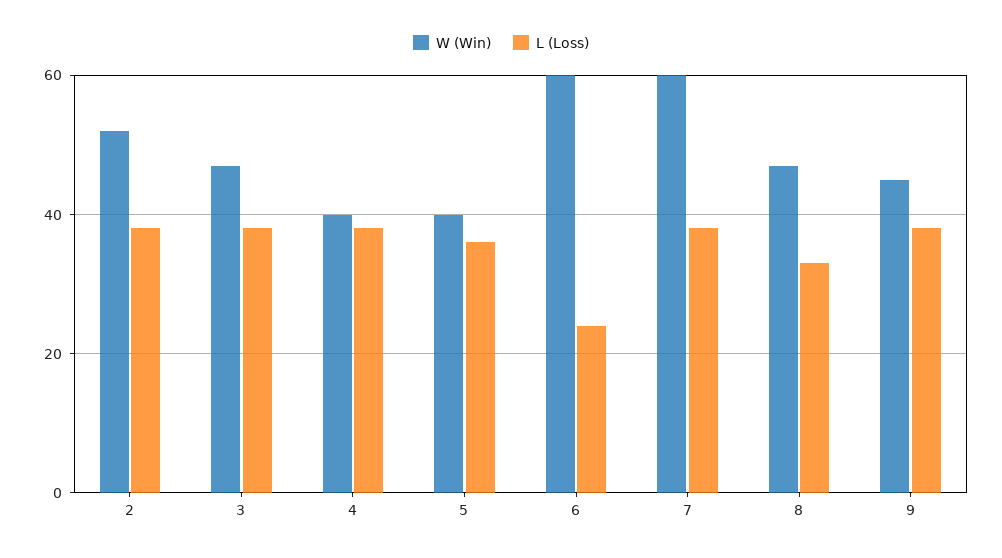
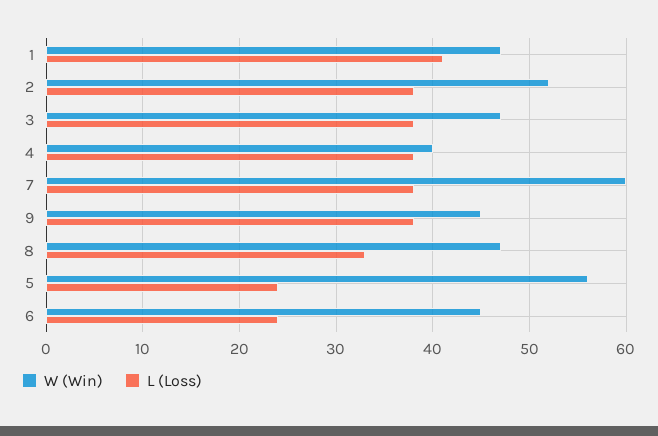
  {
    "W (Win)": {
      "2": 52,
      "3": 47,
      "4": 40,
-     "5": 40,
+     "5": 56,
-     "6": 60,
+     "6": 45,
      "7": 60,
      "8": 47,
-     "9": 45
+     "9": 45,
+     "1": 47
    },
    "L (Loss)": {
      "2": 38,
      "3": 38,
      "4": 38,
-     "5": 35,
+     "5": 24,
      "6": 24,
      "7": 38,
      "8": 33,
-     "9": 38
+     "9": 38,
+     "1": 41
    }
  }

